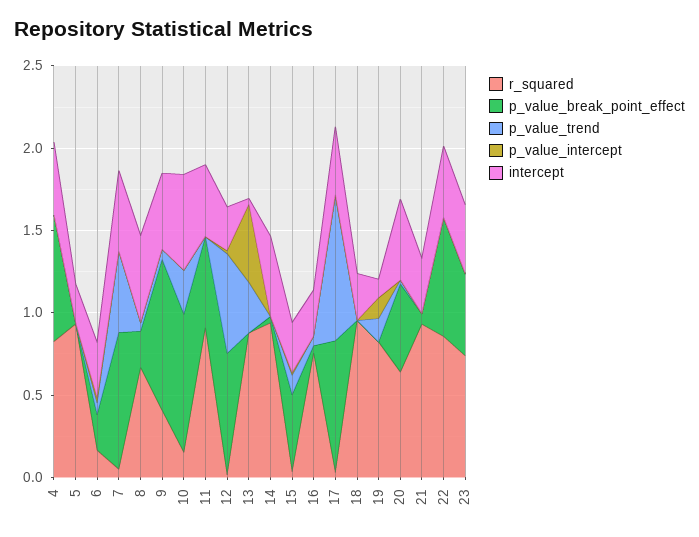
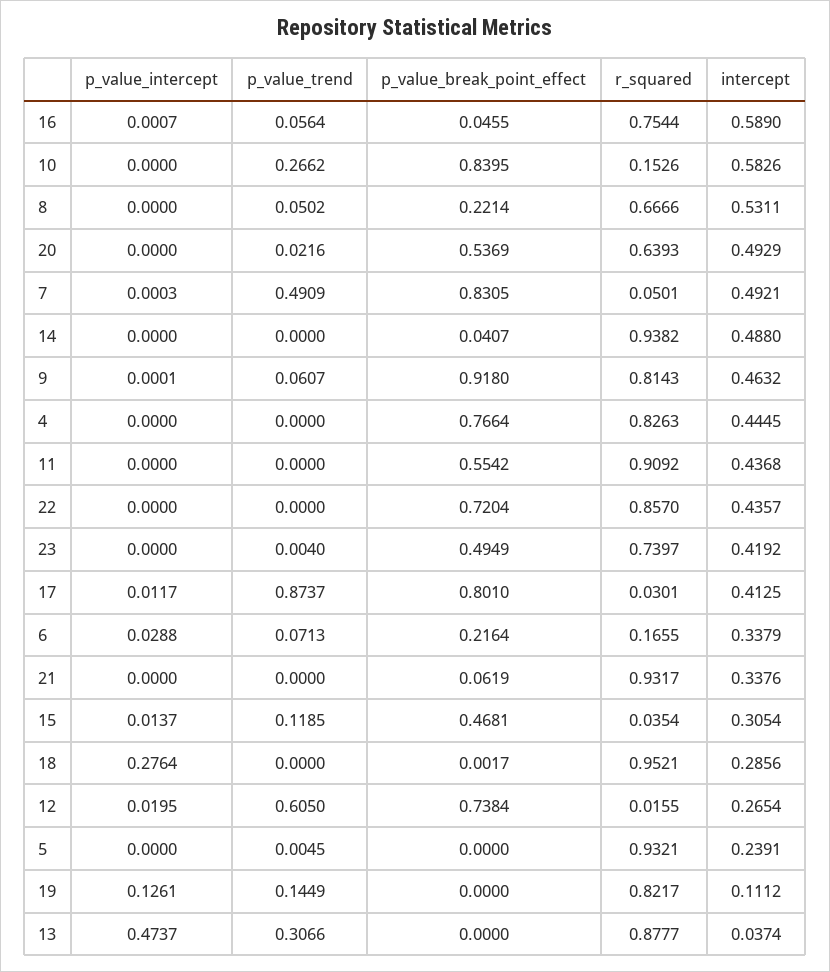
  {
    "r_squared": {
      "4": 0.8263,
      "5": 0.9321,
      "6": 0.1655,
      "7": 0.0501,
      "8": 0.6666,
-     "9": 0.4,
+     "9": 0.8143,
      "10": 0.1526,
      "11": 0.9092,
      "12": 0.0155,
      "13": 0.8777,
      "14": 0.9382,
      "15": 0.0354,
      "16": 0.7544,
      "17": 0.0301,
      "18": 0.9521,
      "19": 0.8217,
      "20": 0.6393,
      "21": 0.9317,
      "22": 0.857,
      "23": 0.7397
    },
    "p_value_break_point_effect": {
      "4": 0.7664,
      "5": 0,
      "6": 0.2164,
      "7": 0.8305,
      "8": 0.2214,
      "9": 0.918,
      "10": 0.8395,
      "11": 0.5542,
      "12": 0.7384,
      "13": 0,
      "14": 0.0407,
      "15": 0.4681,
      "16": 0.0455,
      "17": 0.801,
      "18": 0.0017,
      "19": 0,
      "20": 0.5369,
      "21": 0.0619,
      "22": 0.7204,
      "23": 0.4949
    },
    "p_value_trend": {
      "4": 0,
      "5": 0.0045,
      "6": 0.0713,
      "7": 0.4909,
      "8": 0.0502,
      "9": 0.0607,
      "10": 0.2662,
      "11": 0,
      "12": 0.605,
      "13": 0.3066,
      "14": 0,
      "15": 0.1185,
      "16": 0.0564,
      "17": 0.8737,
      "18": 0,
      "19": 0.1449,
      "20": 0.0216,
      "21": 0,
      "22": 0,
      "23": 0.004
    },
    "p_value_intercept": {
      "4": 0,
      "5": 0,
      "6": 0.0288,
      "7": 0.0003,
      "8": 0,
      "9": 0.0001,
      "10": 0,
      "11": 0,
      "12": 0.0195,
      "13": 0.4737,
      "14": 0,
      "15": 0.0137,
      "16": 0.0007,
      "17": 0.0117,
-     "18": 0,
+     "18": 0.2764,
      "19": 0.1261,
      "20": 0,
      "21": 0,
      "22": 0,
      "23": 0
    },
    "intercept": {
      "4": 0.4445,
      "5": 0.2391,
      "6": 0.3379,
      "7": 0.4921,
      "8": 0.5311,
      "9": 0.4632,
      "10": 0.5826,
      "11": 0.4368,
      "12": 0.2654,
      "13": 0.0374,
      "14": 0.488,
      "15": 0.3054,
-     "16": 0.3,
+     "16": 0.589,
      "17": 0.4125,
      "18": 0.2856,
      "19": 0.1112,
      "20": 0.4929,
      "21": 0.3376,
      "22": 0.4357,
      "23": 0.4192
    }
  }

